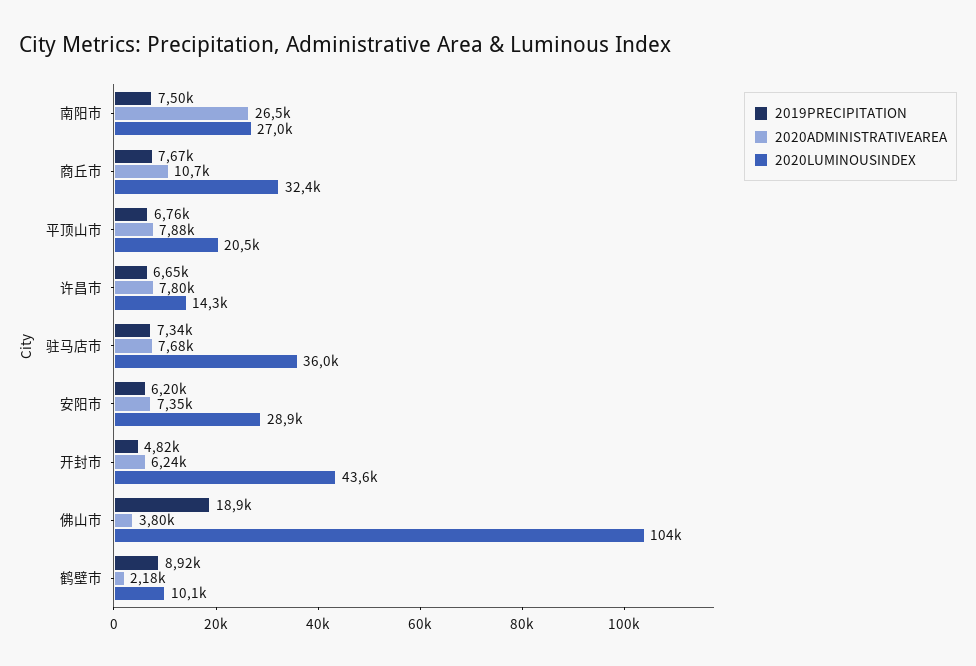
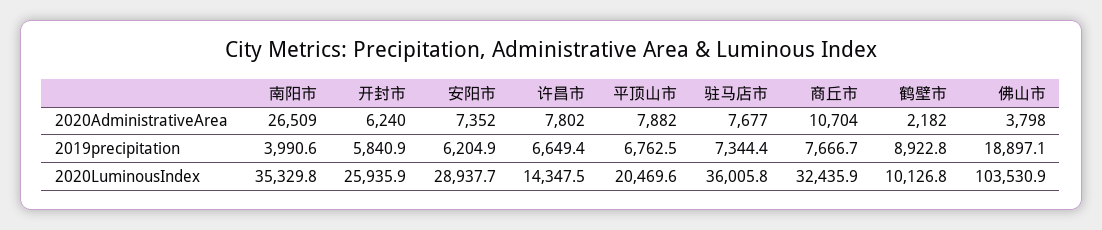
  {
    "2019PRECIPITATION": {
-     "南阳市": 7500,
+     "南阳市": 3990.6,
      "商丘市": 7666.7,
      "平顶山市": 6762.5,
      "许昌市": 6649.4,
      "驻马店市": 7344.4,
      "安阳市": 6204.9,
-     "开封市": 4820,
+     "开封市": 5840.9,
      "佛山市": 18897.1,
      "鹤壁市": 8922.8
    },
    "2020ADMINISTRATIVEAREA": {
      "南阳市": 26509,
      "商丘市": 10704,
      "平顶山市": 7882,
      "许昌市": 7802,
      "驻马店市": 7677,
      "安阳市": 7352,
      "开封市": 6240,
      "佛山市": 3798,
      "鹤壁市": 2182
    },
    "2020LUMINOUSINDEX": {
-     "南阳市": 27000,
+     "南阳市": 35329.8,
      "商丘市": 32435.9,
      "平顶山市": 20469.6,
      "许昌市": 14347.5,
      "驻马店市": 36005.8,
      "安阳市": 28937.7,
-     "开封市": 43600,
+     "开封市": 25935.9,
      "佛山市": 103530.9,
      "鹤壁市": 10126.8
    }
  }

